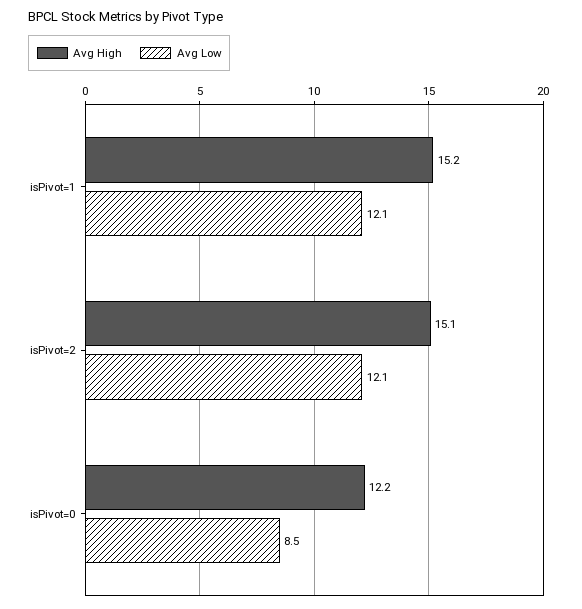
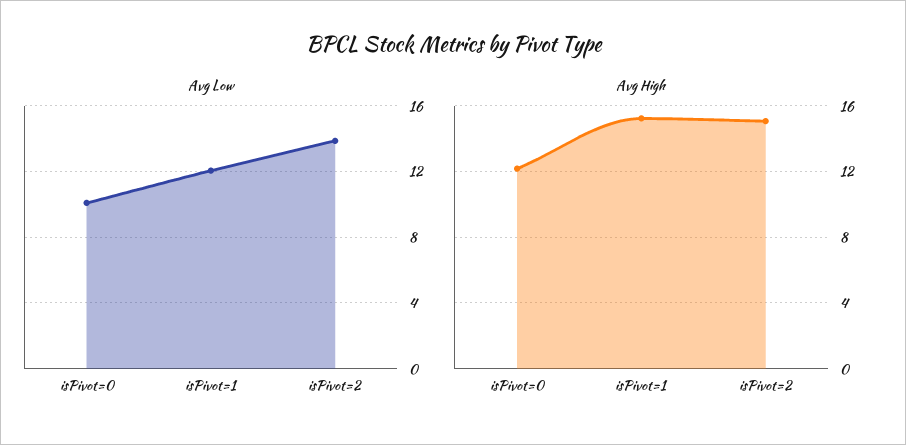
  {
    "Avg High": {
      "isPivot=1": 15.2,
      "isPivot=2": 15.1,
      "isPivot=0": 12.2
    },
    "Avg Low": {
      "isPivot=1": 12.1,
-     "isPivot=2": 12.1,
+     "isPivot=2": 14,
-     "isPivot=0": 8.5
+     "isPivot=0": 10
    }
  }

